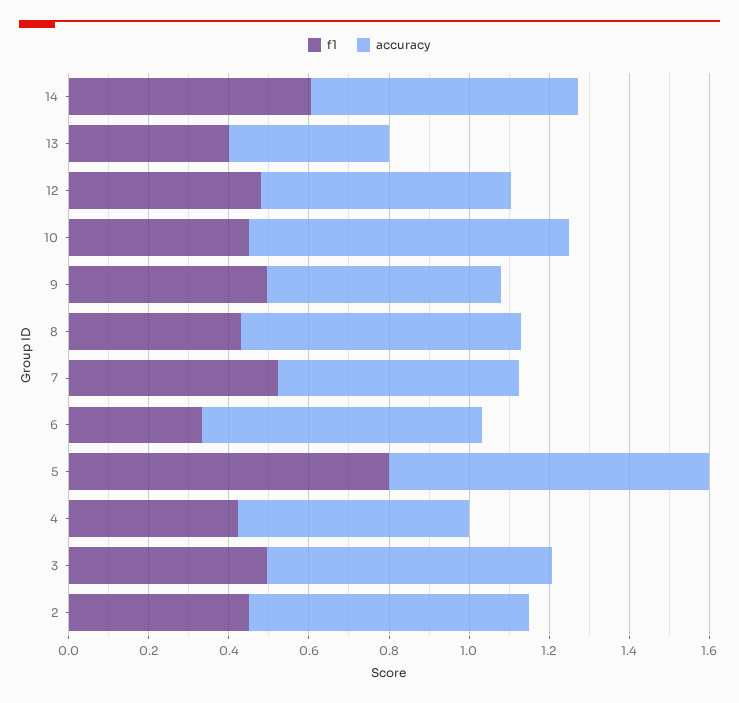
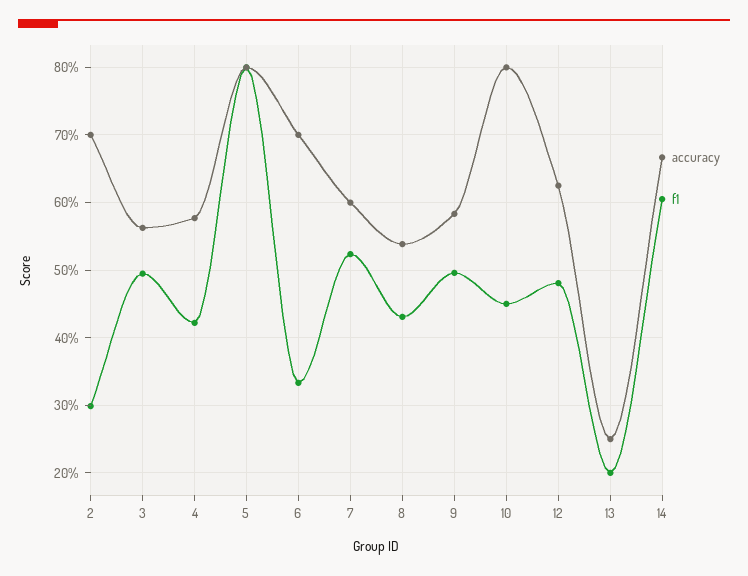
  {
    "f1": {
      "14": 0.61,
-     "13": 0.4,
+     "13": 0.2,
      "12": 0.48,
      "10": 0.45,
      "9": 0.5,
      "8": 0.43,
      "7": 0.52,
      "6": 0.33,
      "5": 0.8,
      "4": 0.42,
      "3": 0.5,
-     "2": 0.45
+     "2": 0.3
    },
    "accuracy": {
      "14": 0.67,
-     "13": 0.4,
+     "13": 0.25,
      "12": 0.63,
      "10": 0.8,
      "9": 0.58,
-     "8": 0.7,
+     "8": 0.54,
      "7": 0.6,
      "6": 0.7,
      "5": 0.8,
      "4": 0.58,
-     "3": 0.7,
+     "3": 0.56,
      "2": 0.7
    }
  }

